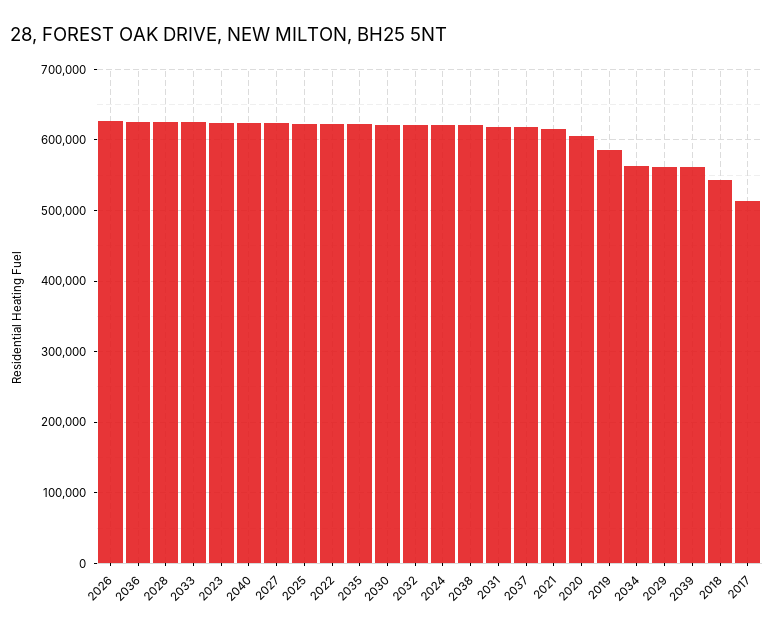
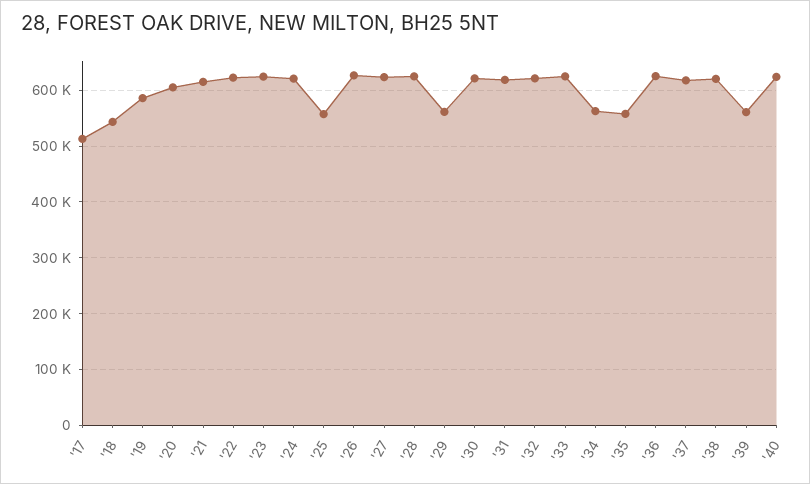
  {
    "2026": 630000,
    "2036": 630000,
    "2028": 620000,
    "2033": 620000,
    "2023": 620000,
    "2040": 620000,
    "2027": 620000,
-   "2025": 620000,
+   "2025": 560000,
    "2022": 620000,
-   "2035": 620000,
+   "2035": 560000,
    "2030": 620000,
    "2032": 620000,
    "2024": 620000,
    "2038": 620000,
    "2031": 620000,
    "2037": 620000,
    "2021": 620000,
    "2020": 610000,
    "2019": 590000,
    "2034": 560000,
    "2029": 560000,
    "2039": 560000,
    "2018": 540000,
    "2017": 510000
  }

